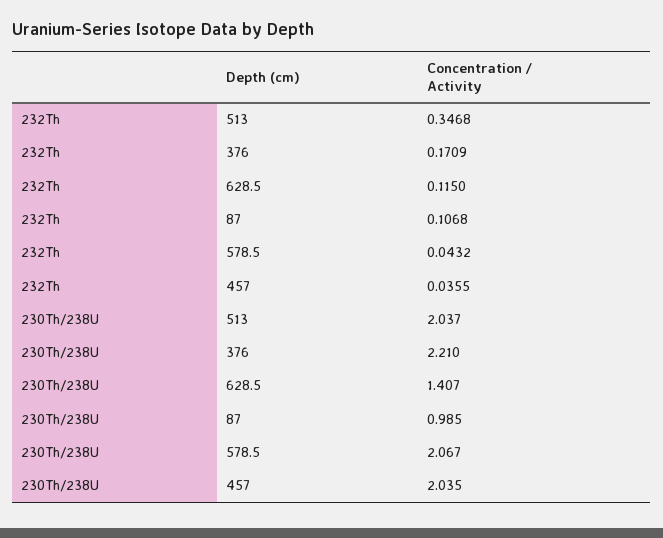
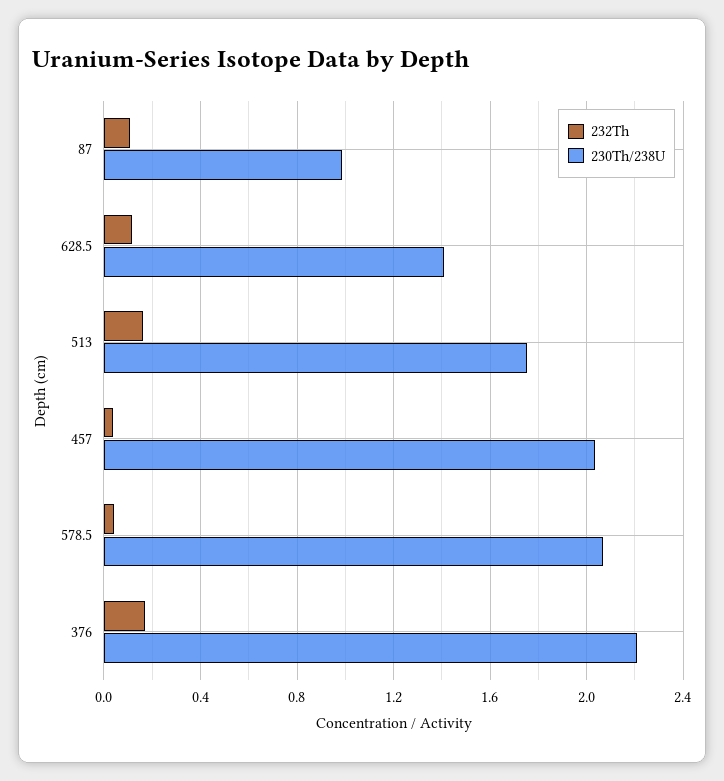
  {
    "232Th": {
-     "513": 0.3468,
+     "513": 0.15,
      "376": 0.1709,
      "628.5": 0.115,
      "87": 0.1068,
      "578.5": 0.0432,
      "457": 0.0355
    },
    "230Th/238U": {
-     "513": 2.037,
+     "513": 1.75,
      "376": 2.21,
      "628.5": 1.407,
      "87": 0.985,
      "578.5": 2.067,
      "457": 2.035
    }
  }

